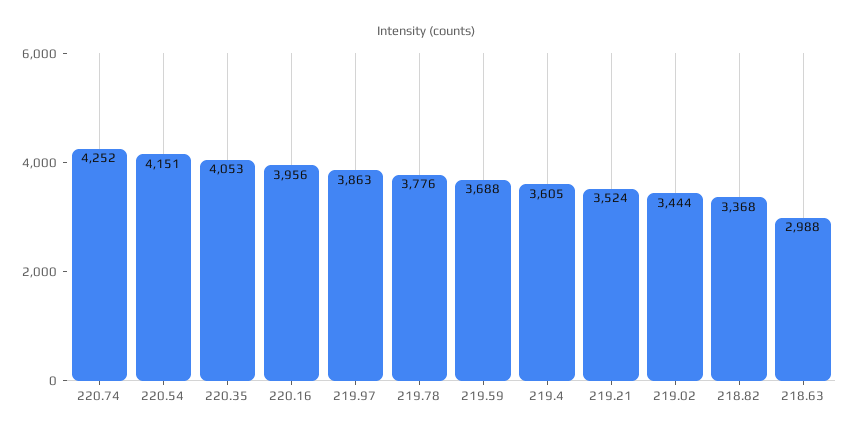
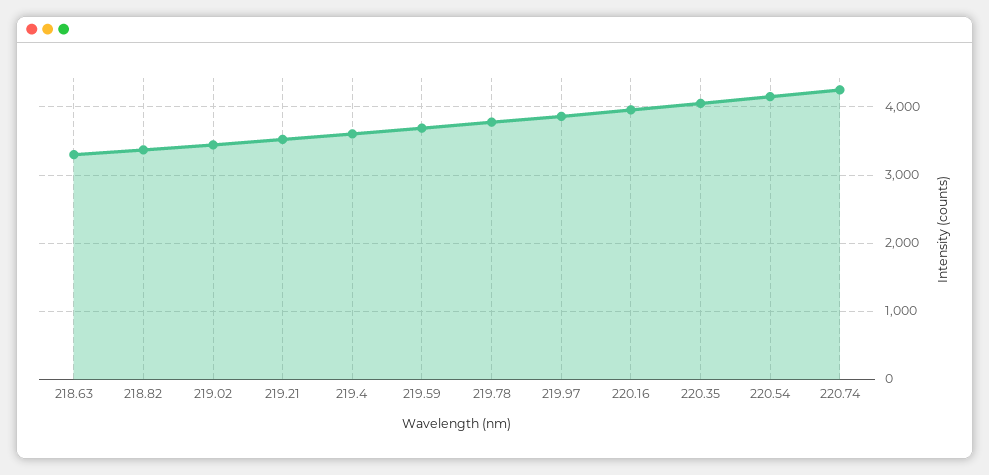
  {
    "220.74": 4252,
    "220.54": 4151,
    "220.35": 4053,
    "220.16": 3956,
    "219.97": 3863,
    "219.78": 3776,
    "219.59": 3688,
    "219.4": 3605,
    "219.21": 3524,
    "219.02": 3444,
    "218.82": 3368,
-   "218.63": 2988
+   "218.63": 3300
  }

